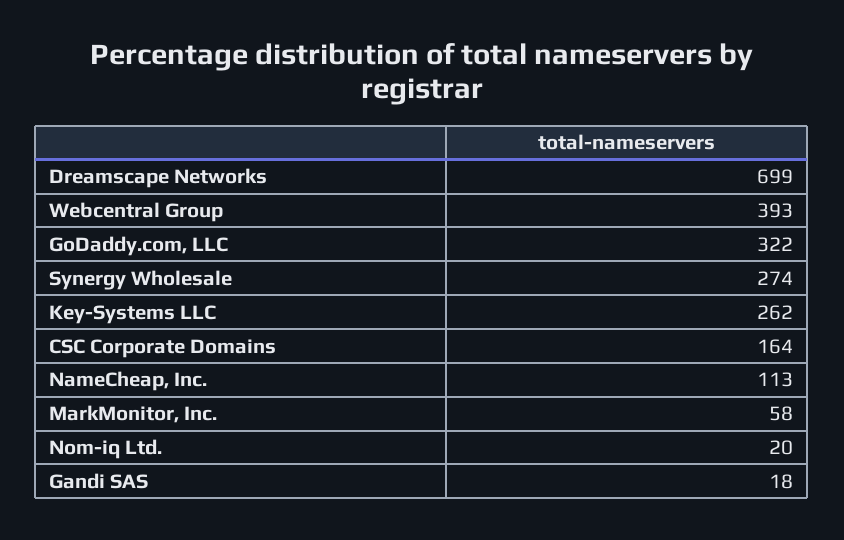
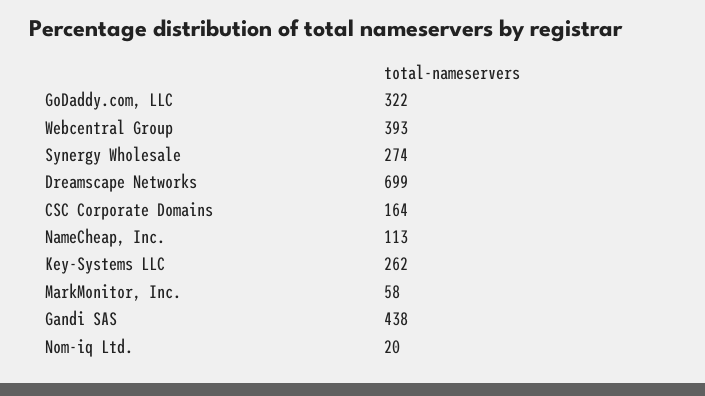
  {
    "Dreamscape Networks": 699,
    "Webcentral Group": 393,
    "GoDaddy.com, LLC": 322,
    "Synergy Wholesale": 274,
    "Key-Systems LLC": 262,
    "CSC Corporate Domains": 164,
    "NameCheap, Inc.": 113,
    "MarkMonitor, Inc.": 58,
    "Nom-iq Ltd.": 20,
-   "Gandi SAS": 18
+   "Gandi SAS": 438
  }

